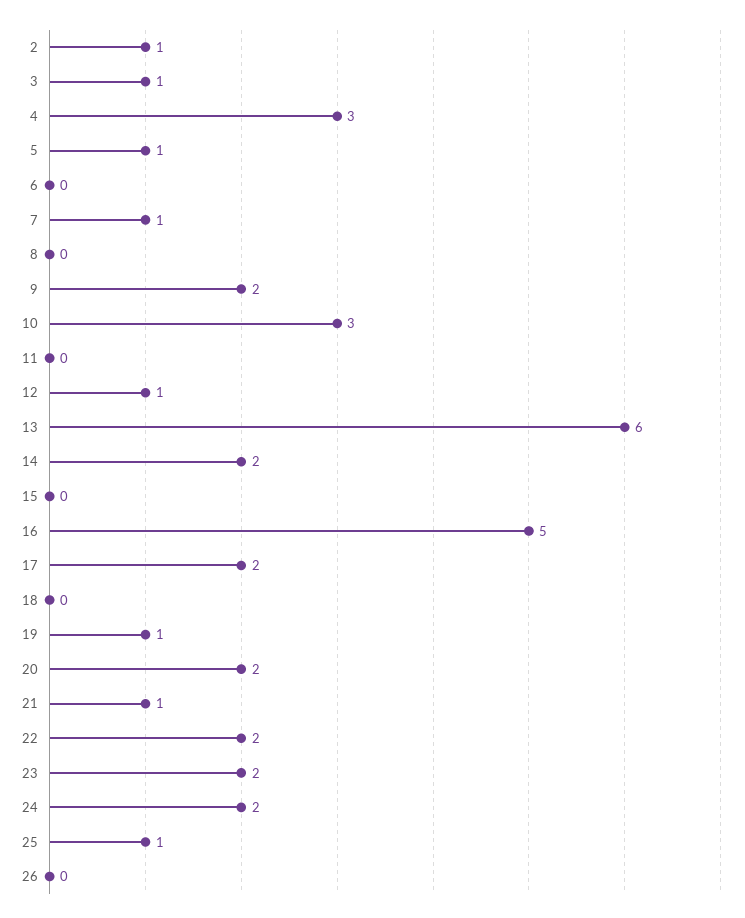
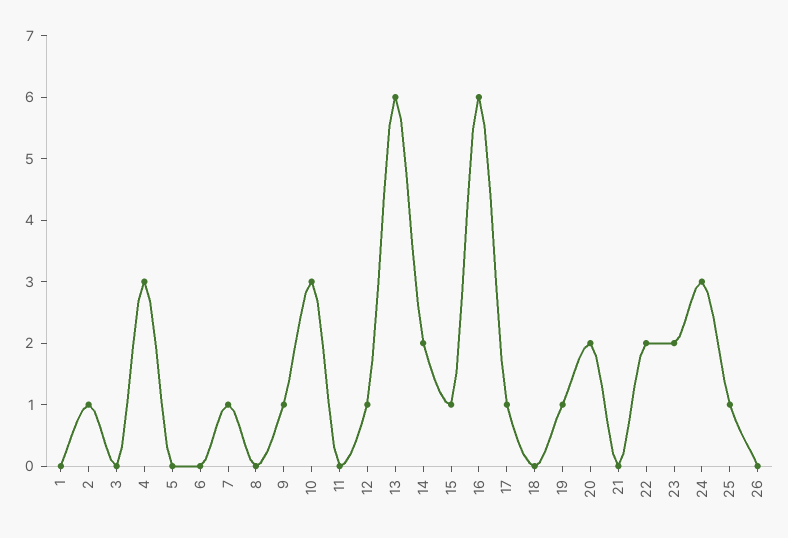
  {
    "2": 1,
-   "3": 1,
+   "3": 0,
    "4": 3,
-   "5": 1,
+   "5": 0,
    "6": 0,
    "7": 1,
    "8": 0,
-   "9": 2,
+   "9": 1,
    "10": 3,
    "11": 0,
    "12": 1,
    "13": 6,
    "14": 2,
-   "15": 0,
+   "15": 1,
-   "16": 5,
+   "16": 6,
-   "17": 2,
+   "17": 1,
    "18": 0,
    "19": 1,
    "20": 2,
-   "21": 1,
+   "21": 0,
    "22": 2,
    "23": 2,
-   "24": 2,
+   "24": 3,
    "25": 1,
-   "26": 0
+   "26": 0,
+   "1": 0
  }

